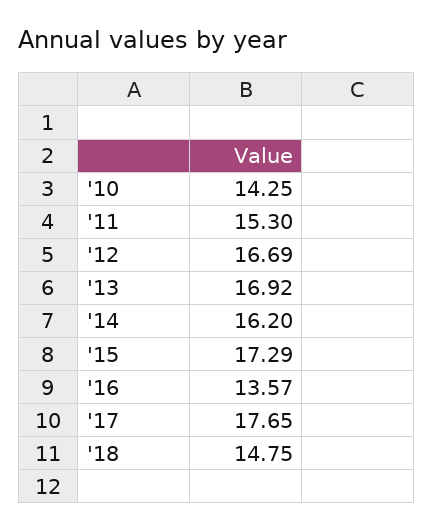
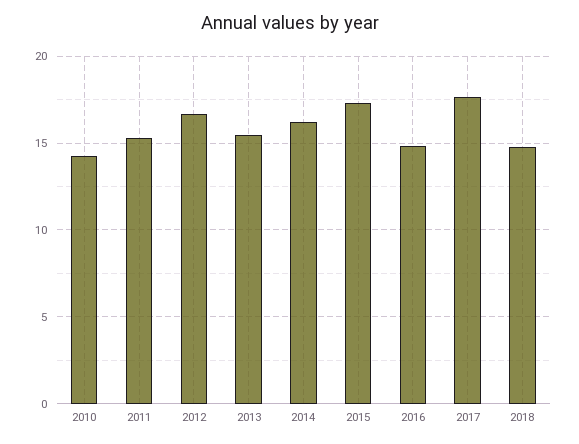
  {
    "'10": 14.25,
    "'11": 15.3,
    "'12": 16.69,
-   "'13": 16.92,
+   "'13": 15.5,
    "'14": 16.2,
    "'15": 17.29,
-   "'16": 13.57,
+   "'16": 15,
    "'17": 17.65,
    "'18": 14.75
  }

